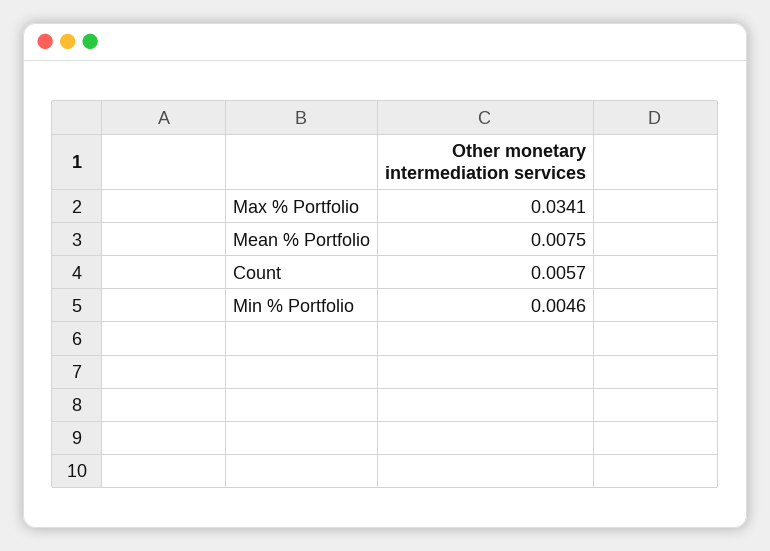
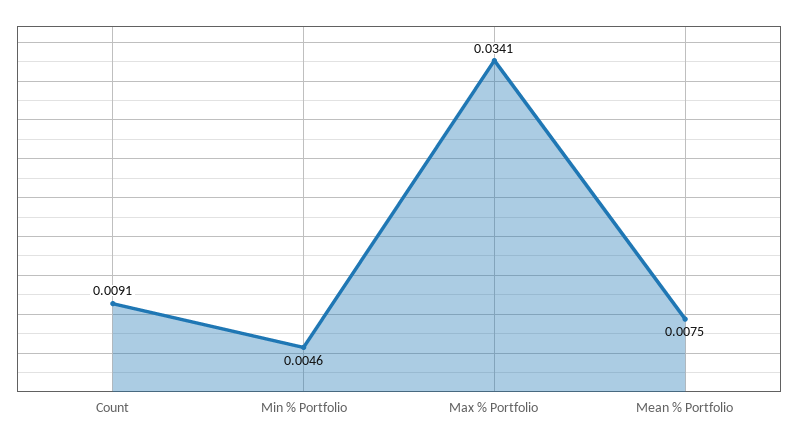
  {
    "Max % Portfolio": 0.0341,
    "Mean % Portfolio": 0.0075,
-   "Count": 0.0057,
+   "Count": 0.0091,
    "Min % Portfolio": 0.0046
  }

